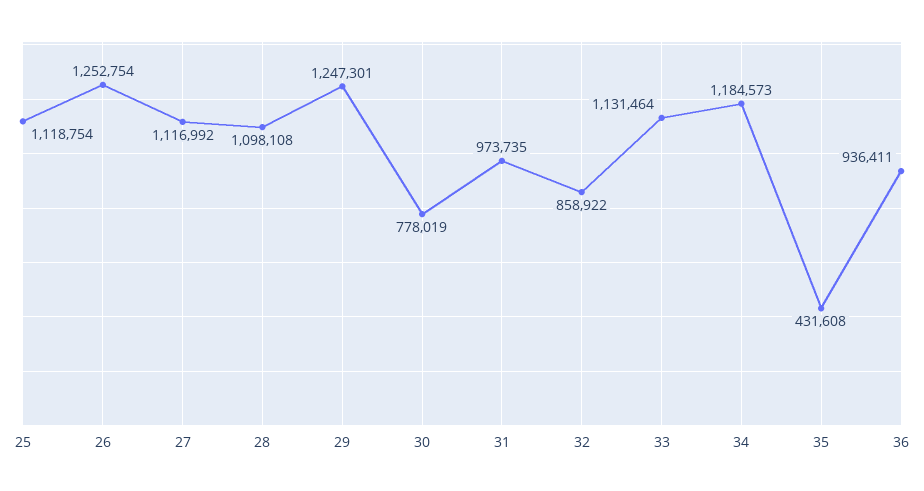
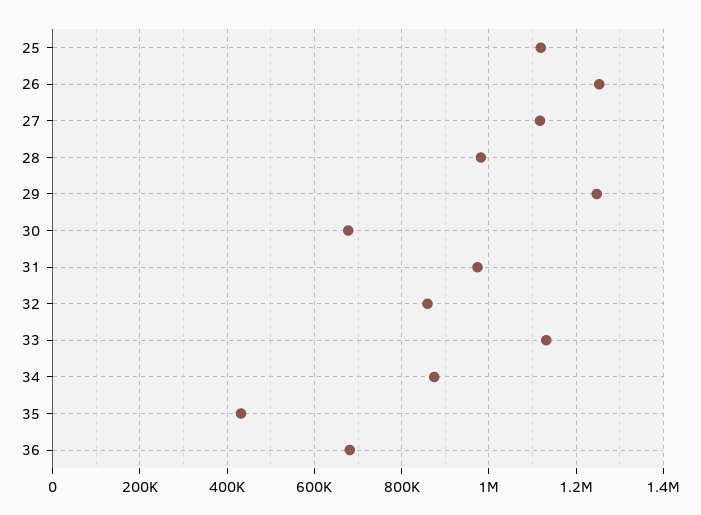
  {
    "25": 1118754,
    "26": 1252754,
    "27": 1116992,
-   "28": 1098108,
+   "28": 980000,
    "29": 1247301,
-   "30": 778019,
+   "30": 680000,
    "31": 973735,
    "32": 858922,
    "33": 1131464,
-   "34": 1184573,
+   "34": 880000,
    "35": 431608,
-   "36": 936411
+   "36": 680000
  }

